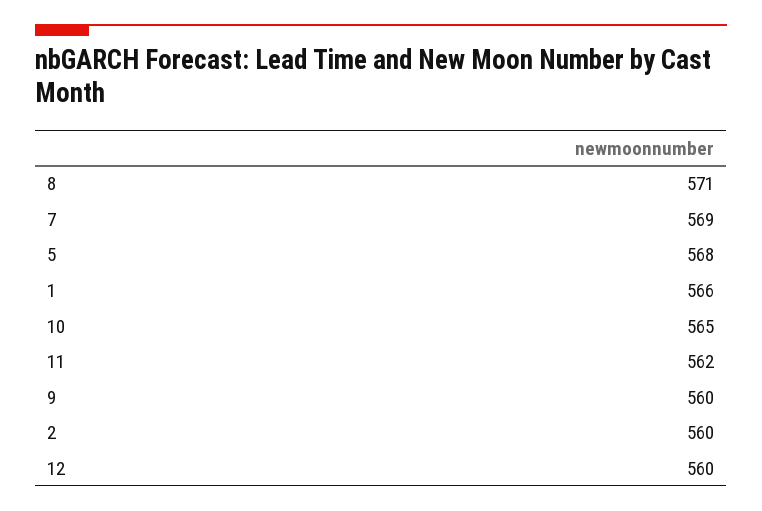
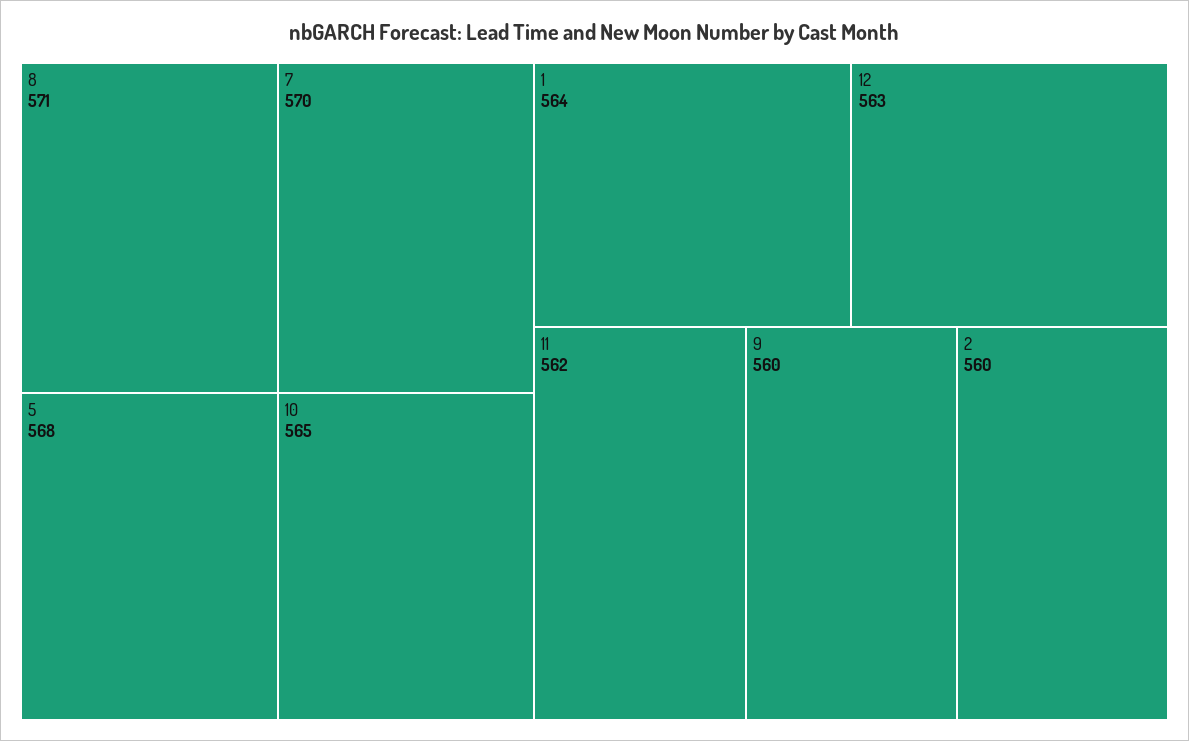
  {
    "8": 571,
-   "7": 569,
+   "7": 570,
    "5": 568,
-   "1": 566,
+   "1": 564,
    "10": 565,
    "11": 562,
    "9": 560,
    "2": 560,
-   "12": 560
+   "12": 563
  }

